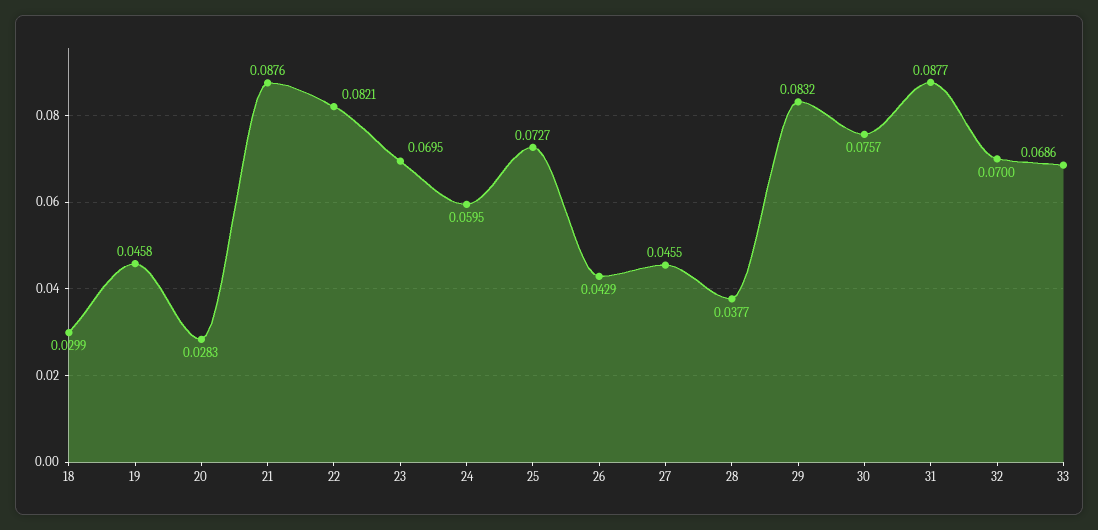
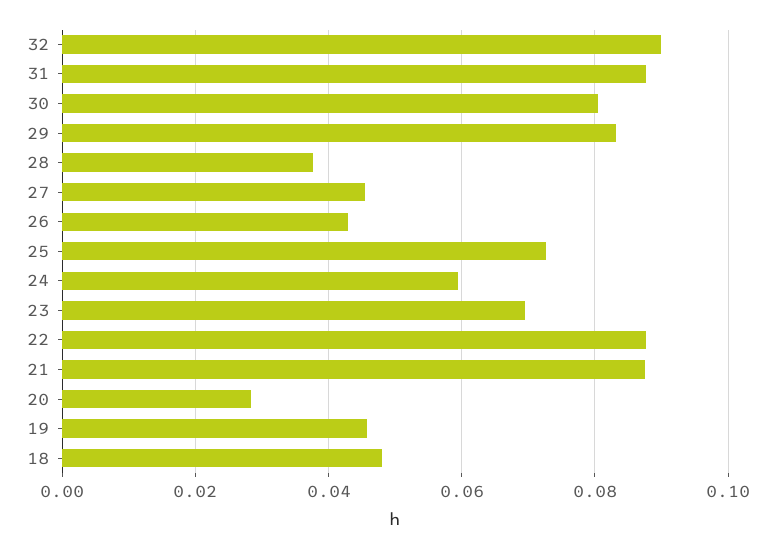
  {
-   "18": 0.0299,
+   "18": 0.048,
    "19": 0.0458,
    "20": 0.0283,
    "21": 0.0876,
-   "22": 0.0821,
+   "22": 0.088,
    "23": 0.0695,
    "24": 0.0595,
    "25": 0.0727,
    "26": 0.0429,
    "27": 0.0455,
    "28": 0.0377,
    "29": 0.0832,
-   "30": 0.0757,
+   "30": 0.08,
    "31": 0.0877,
-   "32": 0.07,
+   "32": 0.09
-   "33": 0.0686
  }

